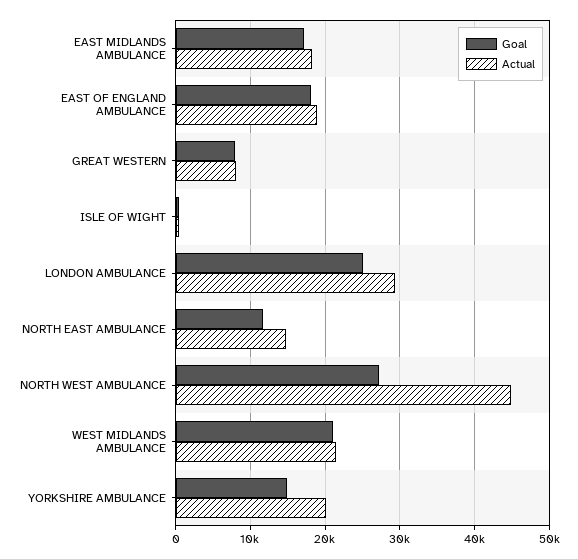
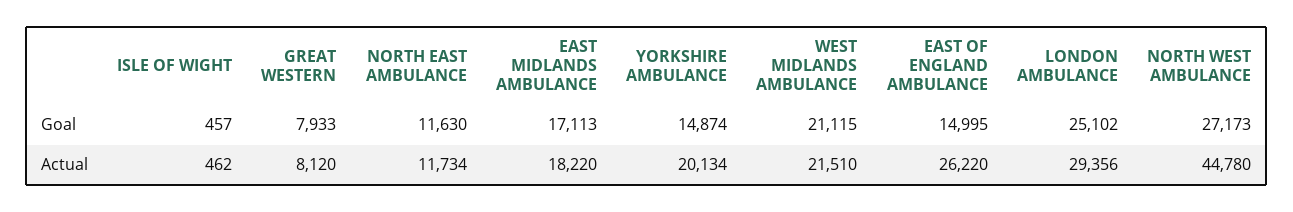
  {
    "Goal": {
      "EAST MIDLANDS AMBULANCE": 17113,
-     "EAST OF ENGLAND AMBULANCE": 18000,
+     "EAST OF ENGLAND AMBULANCE": 14995,
      "GREAT WESTERN": 7933,
      "ISLE OF WIGHT": 457,
      "LONDON AMBULANCE": 25102,
      "NORTH EAST AMBULANCE": 11630,
      "NORTH WEST AMBULANCE": 27173,
      "WEST MIDLANDS AMBULANCE": 21115,
      "YORKSHIRE AMBULANCE": 14874
    },
    "Actual": {
      "EAST MIDLANDS AMBULANCE": 18220,
-     "EAST OF ENGLAND AMBULANCE": 19000,
+     "EAST OF ENGLAND AMBULANCE": 26220,
      "GREAT WESTERN": 8120,
      "ISLE OF WIGHT": 462,
      "LONDON AMBULANCE": 29356,
-     "NORTH EAST AMBULANCE": 15000,
+     "NORTH EAST AMBULANCE": 11734,
      "NORTH WEST AMBULANCE": 44780,
      "WEST MIDLANDS AMBULANCE": 21510,
      "YORKSHIRE AMBULANCE": 20134
    }
  }

